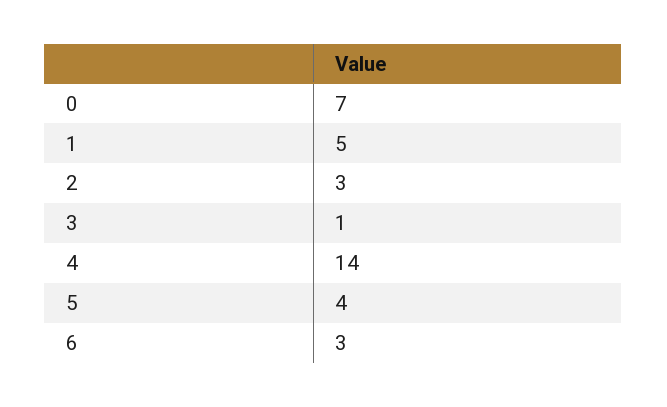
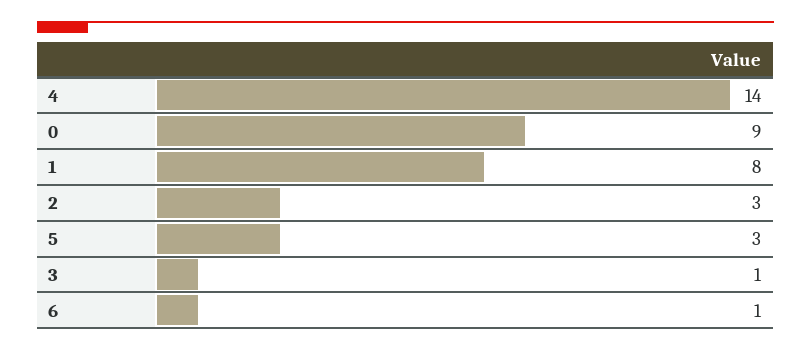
  {
-   "0": 7,
+   "0": 9,
-   "1": 5,
+   "1": 8,
    "2": 3,
    "3": 1,
    "4": 14,
-   "5": 4,
+   "5": 3,
-   "6": 3
+   "6": 1
  }

